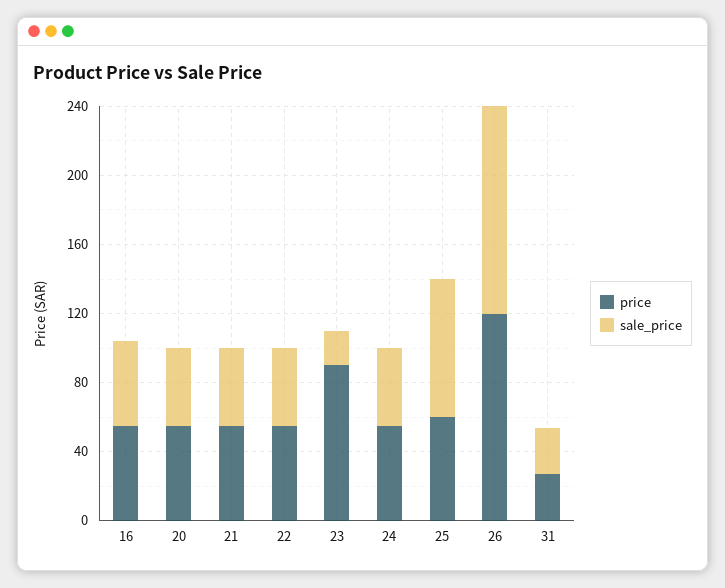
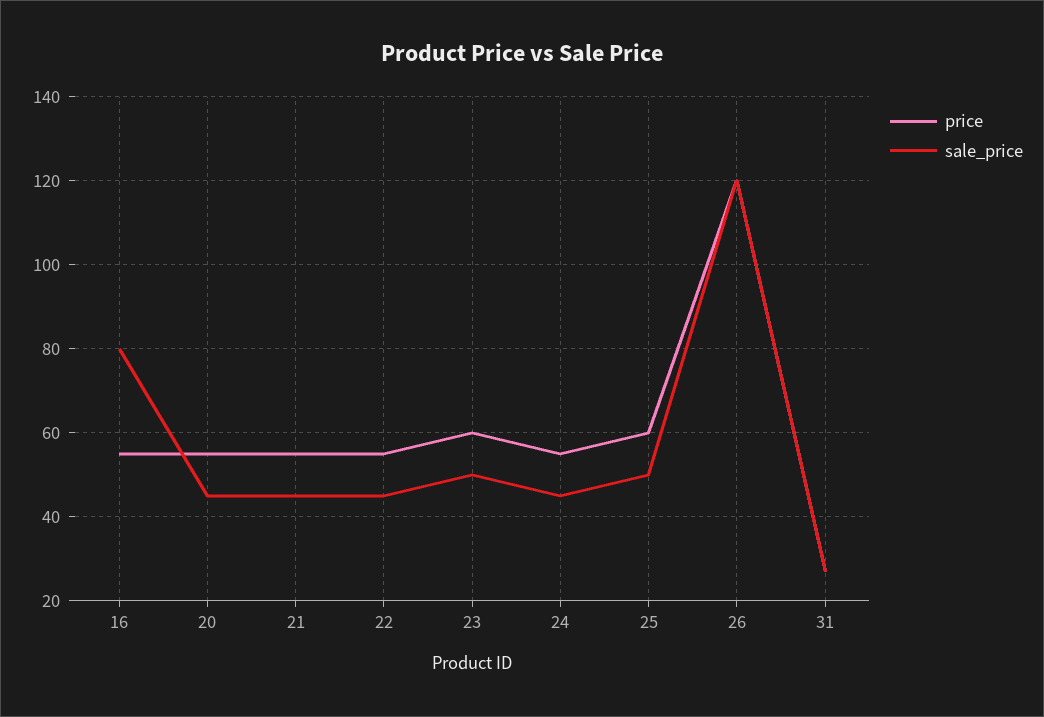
  {
    "price": {
      "16": 55,
      "20": 55,
      "21": 55,
      "22": 55,
-     "23": 90,
+     "23": 60,
      "24": 55,
      "25": 60,
      "26": 120,
      "31": 25
    },
    "sale_price": {
-     "16": 50,
+     "16": 80,
      "20": 45,
      "21": 45,
      "22": 45,
-     "23": 20,
+     "23": 50,
      "24": 45,
-     "25": 80,
+     "25": 50,
      "26": 120,
      "31": 25
    }
  }

